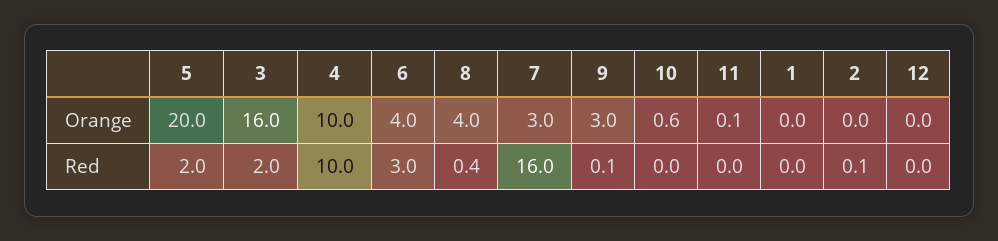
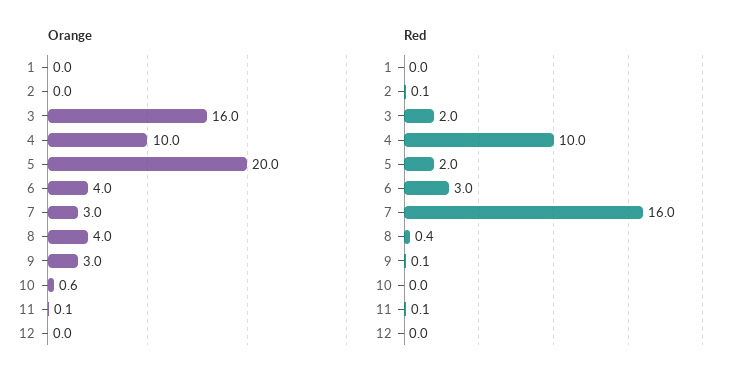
  {
    "Orange": {
      "5": 20,
      "3": 16,
      "4": 10,
      "6": 4,
      "8": 4,
      "7": 3,
      "9": 3,
      "10": 0.6,
      "11": 0.1,
      "1": 0,
      "2": 0,
      "12": 0
    },
    "Red": {
      "5": 2,
      "3": 2,
      "4": 10,
      "6": 3,
      "8": 0.4,
      "7": 16,
      "9": 0.1,
      "10": 0,
-     "11": 0,
+     "11": 0.1,
      "1": 0,
      "2": 0.1,
      "12": 0
    }
  }

